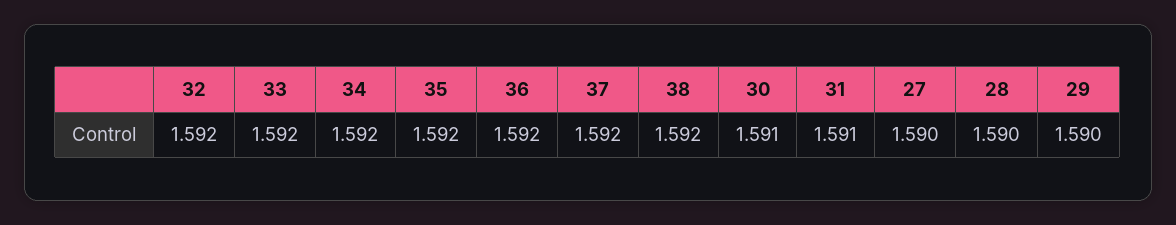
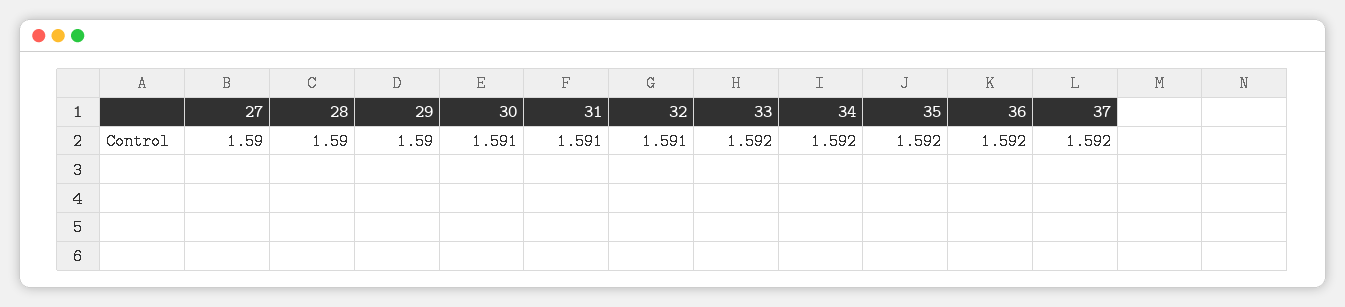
  {
-   "32": 1.592,
+   "32": 1.591,
    "33": 1.592,
    "34": 1.592,
    "35": 1.592,
    "36": 1.592,
    "37": 1.592,
-   "38": 1.592,
    "30": 1.591,
    "31": 1.591,
    "27": 1.59,
    "28": 1.59,
    "29": 1.59
  }

